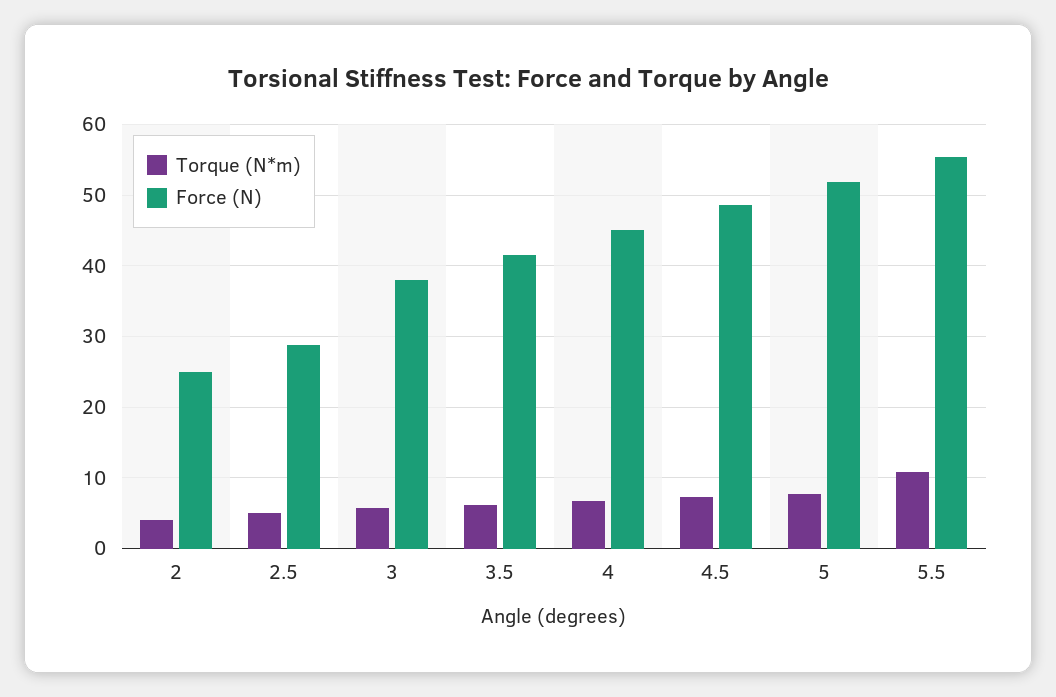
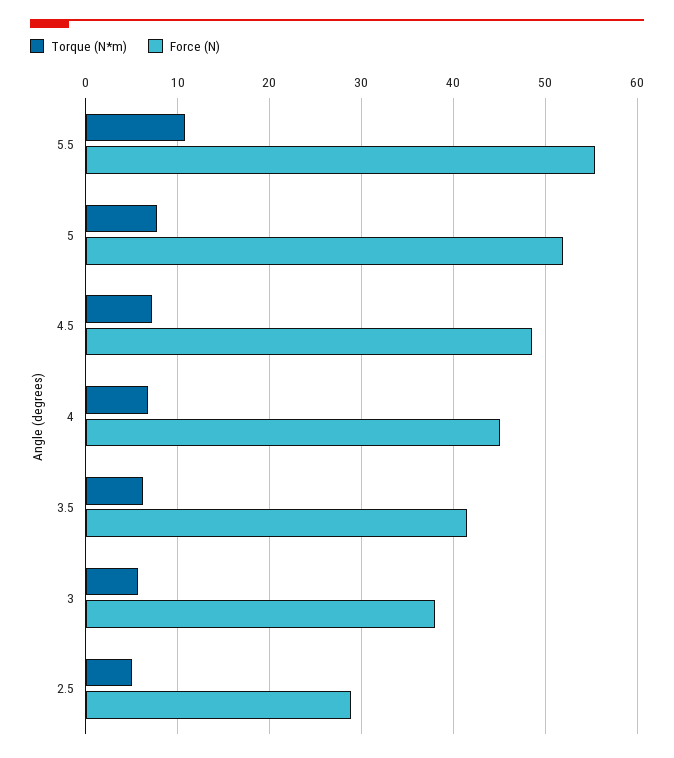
  {
    "Torque (N*m)": {
-     "2": 4,
      "2.5": 5,
      "3": 6,
      "3.5": 6,
      "4": 7,
      "4.5": 7,
      "5": 8,
      "5.5": 11
    },
    "Force (N)": {
-     "2": 25,
      "2.5": 29,
      "3": 38,
      "3.5": 42,
      "4": 45,
      "4.5": 49,
      "5": 52,
      "5.5": 55
    }
  }

